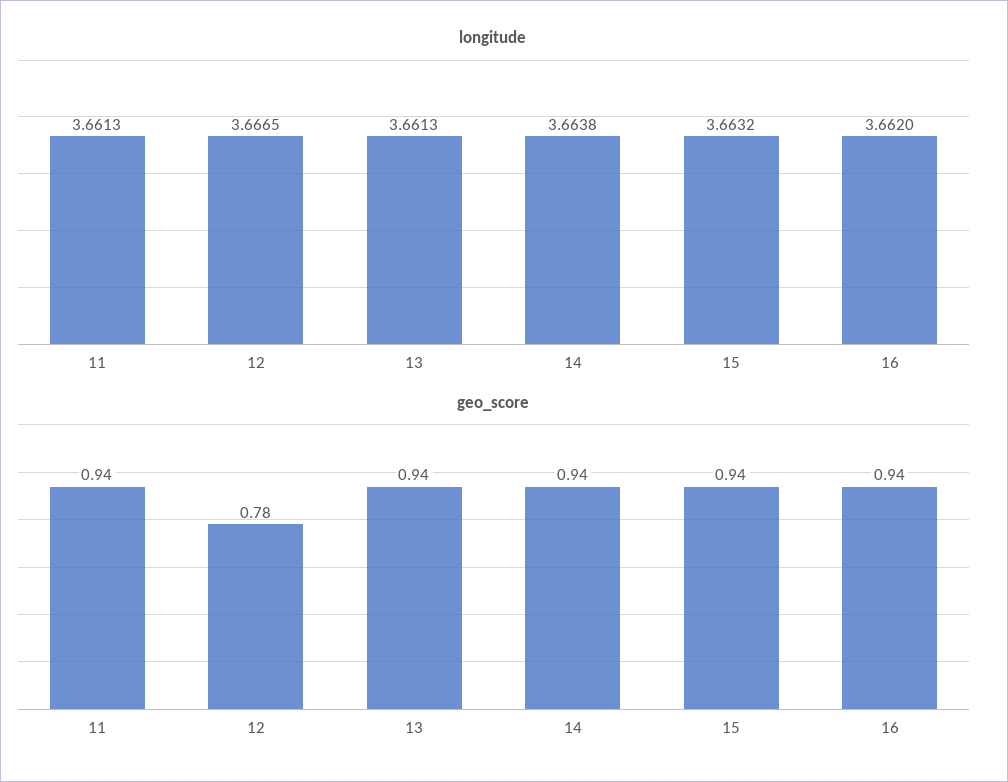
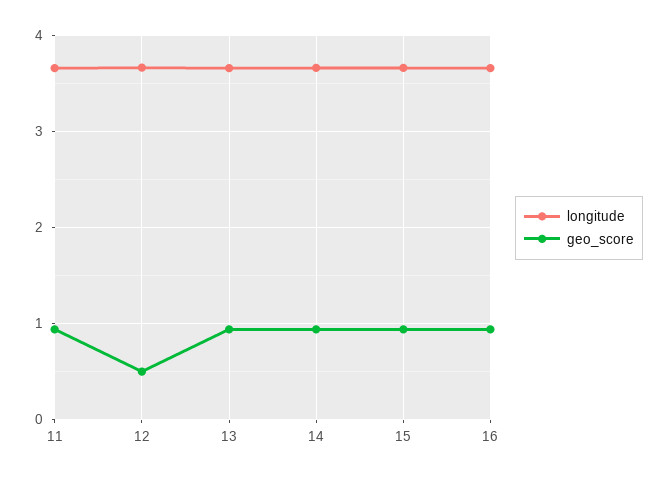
  {
    "longitude": {
      "11": 3.6613,
      "12": 3.6665,
      "13": 3.6613,
      "14": 3.6638,
      "15": 3.6632,
      "16": 3.662
    },
    "geo_score": {
      "11": 0.94,
-     "12": 0.78,
+     "12": 0.5,
      "13": 0.94,
      "14": 0.94,
      "15": 0.94,
      "16": 0.94
    }
  }

